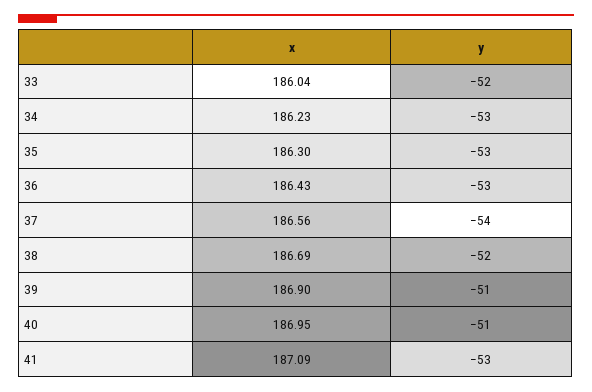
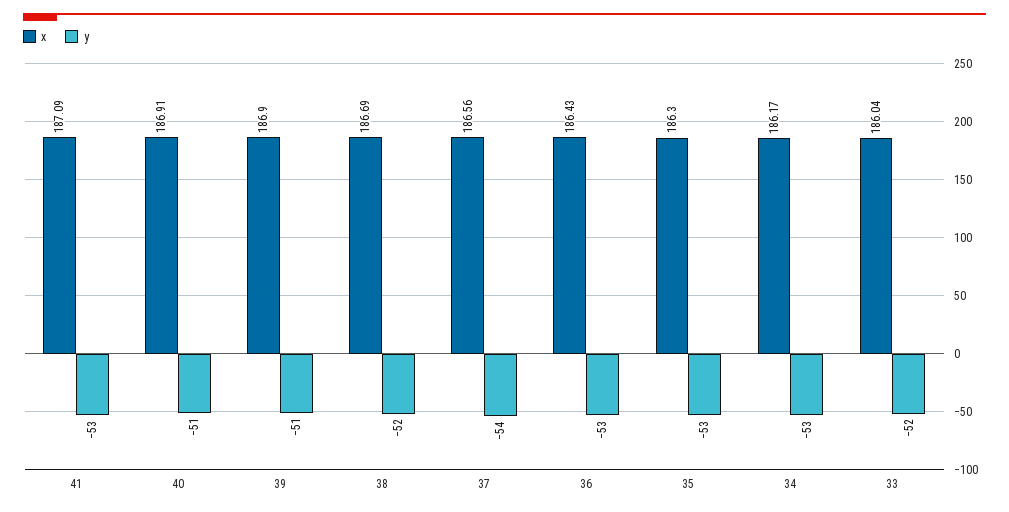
  {
    "x": {
      "33": 186.04,
-     "34": 186.23,
+     "34": 186.17,
      "35": 186.3,
      "36": 186.43,
      "37": 186.56,
      "38": 186.69,
      "39": 186.9,
-     "40": 186.95,
+     "40": 186.91,
      "41": 187.09
    },
    "y": {
      "33": -52,
      "34": -53,
      "35": -53,
      "36": -53,
      "37": -54,
      "38": -52,
      "39": -51,
      "40": -51,
      "41": -53
    }
  }

